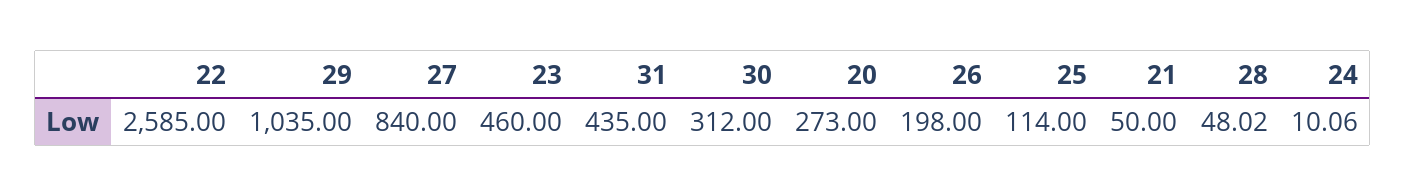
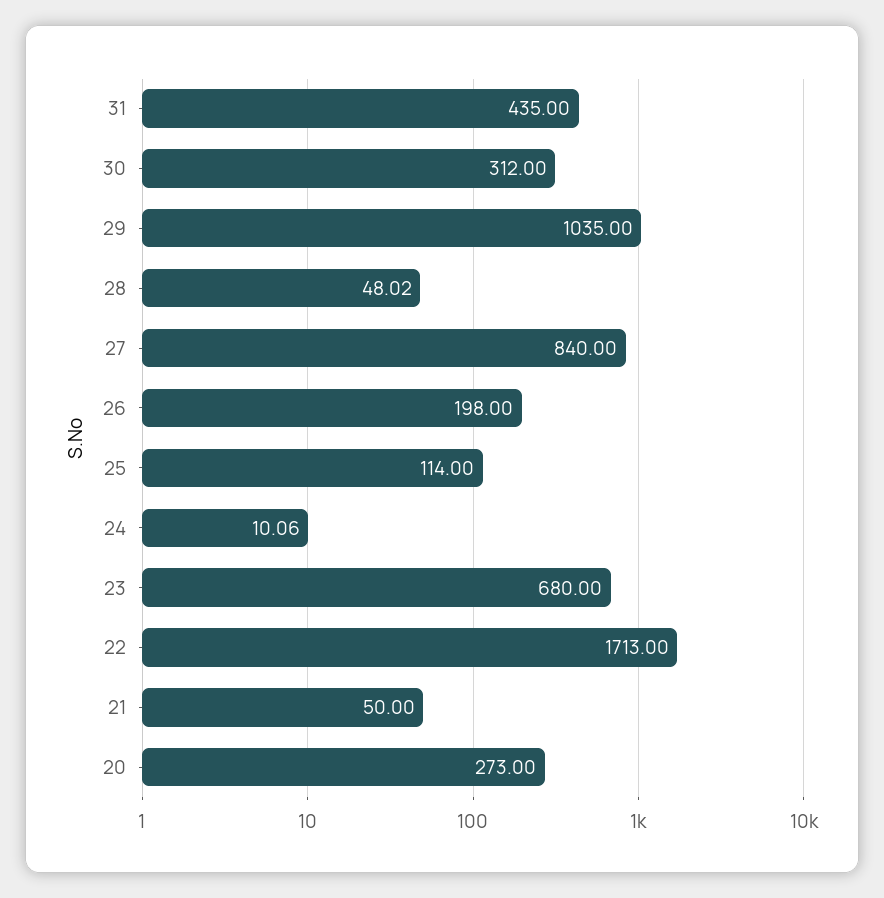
  {
-   "22": 2585,
+   "22": 1713,
    "29": 1035,
    "27": 840,
-   "23": 460,
+   "23": 680,
    "31": 435,
    "30": 312,
    "20": 273,
    "26": 198,
    "25": 114,
    "21": 50,
    "28": 48.02,
    "24": 10.06
  }

